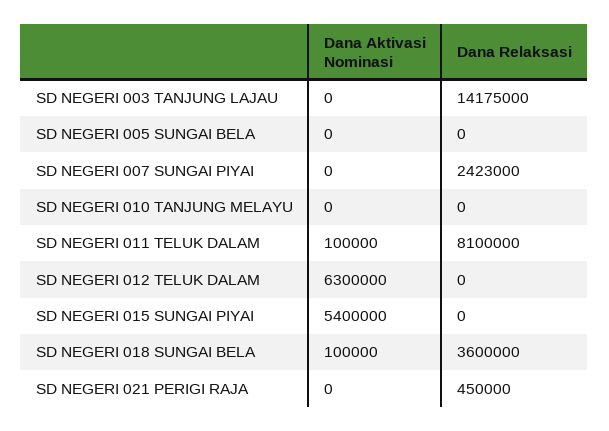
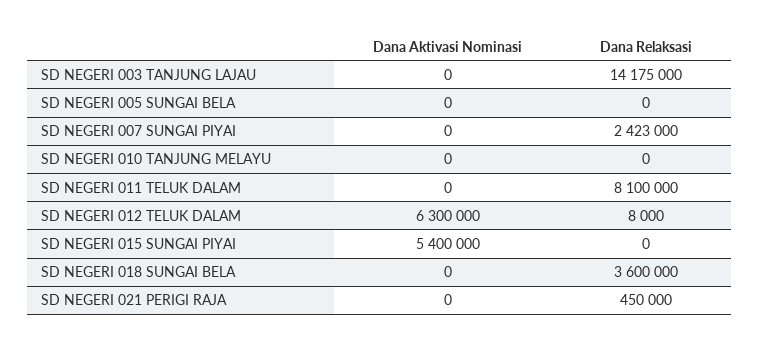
  {
    "Dana Aktivasi Nominasi": {
      "SD NEGERI 003 TANJUNG LAJAU": 0,
      "SD NEGERI 005 SUNGAI BELA": 0,
      "SD NEGERI 007 SUNGAI PIYAI": 0,
      "SD NEGERI 010 TANJUNG MELAYU": 0,
-     "SD NEGERI 011 TELUK DALAM": 100000,
+     "SD NEGERI 011 TELUK DALAM": 0,
      "SD NEGERI 012 TELUK DALAM": 6300000,
      "SD NEGERI 015 SUNGAI PIYAI": 5400000,
-     "SD NEGERI 018 SUNGAI BELA": 100000,
+     "SD NEGERI 018 SUNGAI BELA": 0,
      "SD NEGERI 021 PERIGI RAJA": 0
    },
    "Dana Relaksasi": {
      "SD NEGERI 003 TANJUNG LAJAU": 14175000,
      "SD NEGERI 005 SUNGAI BELA": 0,
      "SD NEGERI 007 SUNGAI PIYAI": 2423000,
      "SD NEGERI 010 TANJUNG MELAYU": 0,
      "SD NEGERI 011 TELUK DALAM": 8100000,
-     "SD NEGERI 012 TELUK DALAM": 0,
+     "SD NEGERI 012 TELUK DALAM": 8000,
      "SD NEGERI 015 SUNGAI PIYAI": 0,
      "SD NEGERI 018 SUNGAI BELA": 3600000,
      "SD NEGERI 021 PERIGI RAJA": 450000
    }
  }

